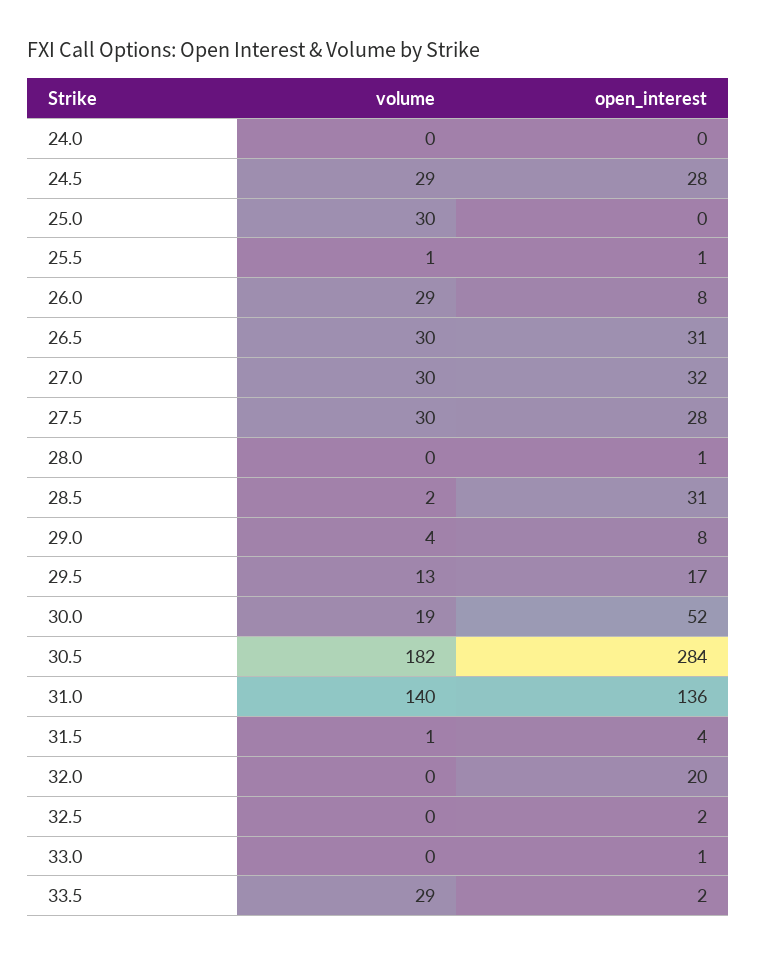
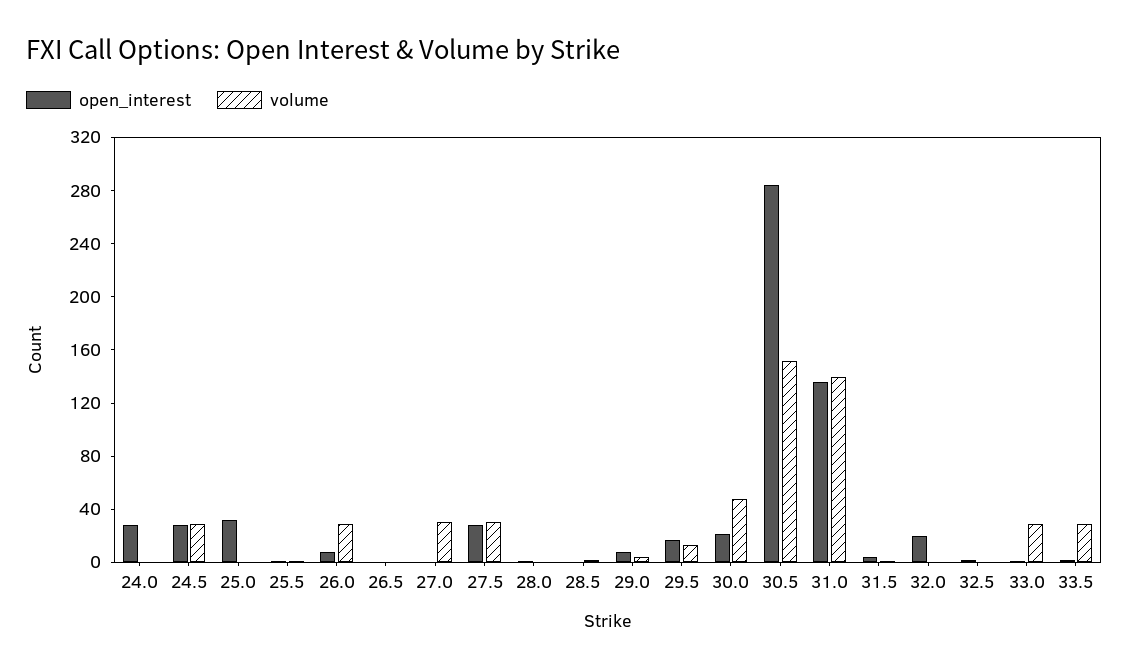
  {
    "volume": {
      "24.0": 0,
      "24.5": 29,
-     "25.0": 30,
+     "25.0": 0,
      "25.5": 1,
      "26.0": 29,
-     "26.5": 30,
+     "26.5": 0,
      "27.0": 30,
      "27.5": 30,
      "28.0": 0,
      "28.5": 2,
      "29.0": 4,
      "29.5": 13,
-     "30.0": 19,
+     "30.0": 50,
-     "30.5": 182,
+     "30.5": 150,
      "31.0": 140,
      "31.5": 1,
      "32.0": 0,
      "32.5": 0,
-     "33.0": 0,
+     "33.0": 30,
      "33.5": 29
    },
    "open_interest": {
-     "24.0": 0,
+     "24.0": 30,
      "24.5": 28,
-     "25.0": 0,
+     "25.0": 30,
      "25.5": 1,
      "26.0": 8,
-     "26.5": 31,
+     "26.5": 0,
-     "27.0": 32,
+     "27.0": 0,
      "27.5": 28,
      "28.0": 1,
-     "28.5": 31,
+     "28.5": 0,
      "29.0": 8,
      "29.5": 17,
-     "30.0": 52,
+     "30.0": 20,
      "30.5": 284,
      "31.0": 136,
      "31.5": 4,
      "32.0": 20,
      "32.5": 2,
      "33.0": 1,
      "33.5": 2
    }
  }

